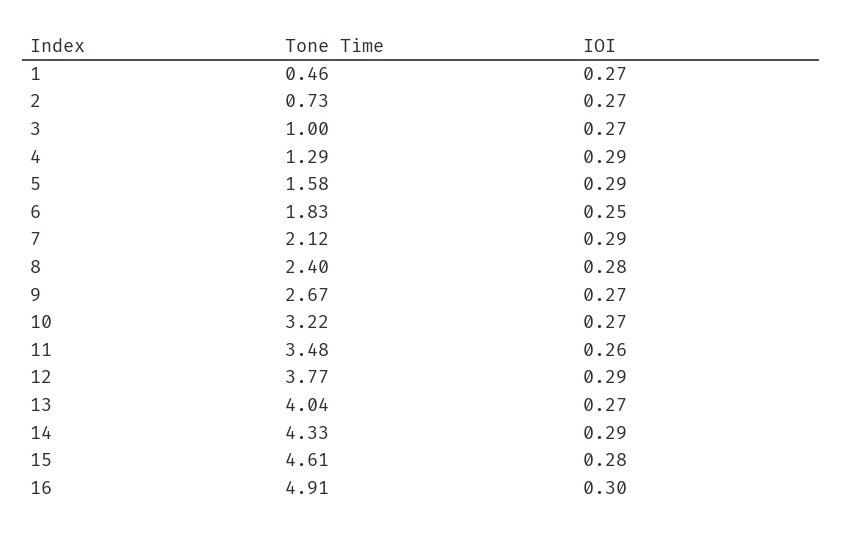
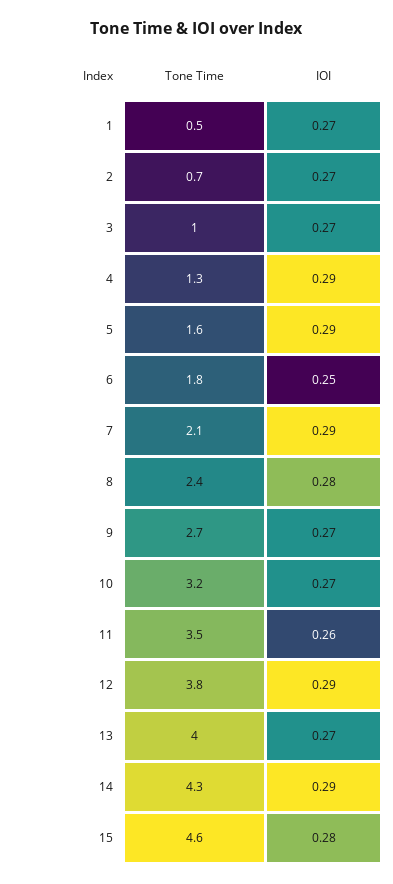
  {
    "Tone Time": {
      "1": 0.46,
      "2": 0.73,
      "3": 1,
      "4": 1.29,
      "5": 1.58,
      "6": 1.83,
      "7": 2.12,
      "8": 2.4,
      "9": 2.67,
      "10": 3.22,
      "11": 3.48,
      "12": 3.77,
      "13": 4.04,
      "14": 4.33,
-     "15": 4.61,
+     "15": 4.61
-     "16": 4.91
    },
    "IOI": {
      "1": 0.27,
      "2": 0.27,
      "3": 0.27,
      "4": 0.29,
      "5": 0.29,
      "6": 0.25,
      "7": 0.29,
      "8": 0.28,
      "9": 0.27,
      "10": 0.27,
      "11": 0.26,
      "12": 0.29,
      "13": 0.27,
      "14": 0.29,
-     "15": 0.28,
+     "15": 0.28
-     "16": 0.3
    }
  }

